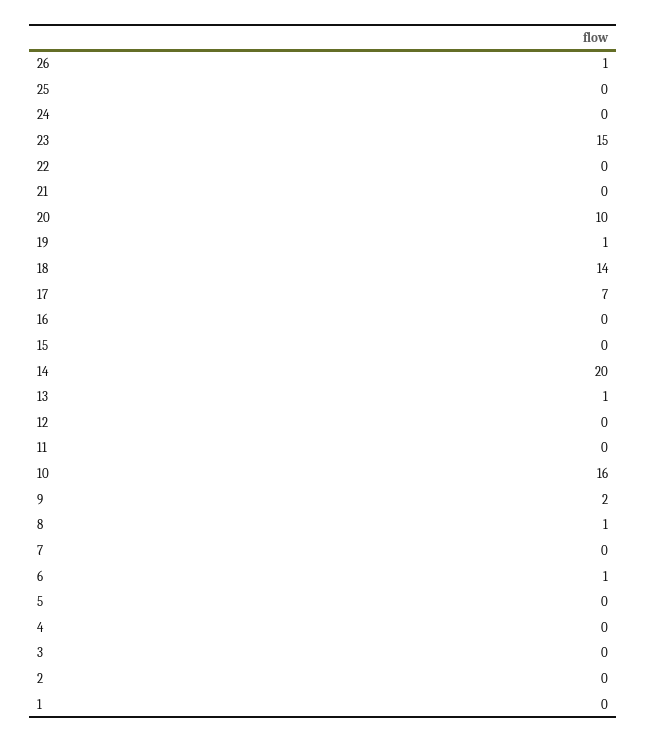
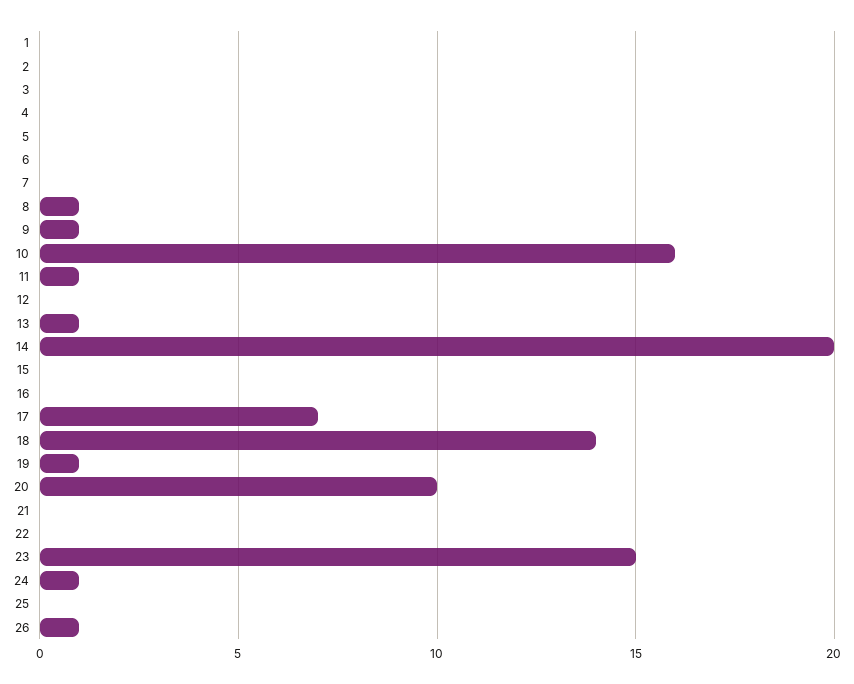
  {
    "26": 1,
    "25": 0,
-   "24": 0,
+   "24": 1,
    "23": 15,
    "22": 0,
    "21": 0,
    "20": 10,
    "19": 1,
    "18": 14,
    "17": 7,
    "16": 0,
    "15": 0,
    "14": 20,
    "13": 1,
    "12": 0,
-   "11": 0,
+   "11": 1,
    "10": 16,
-   "9": 2,
+   "9": 1,
    "8": 1,
    "7": 0,
-   "6": 1,
+   "6": 0,
    "5": 0,
    "4": 0,
    "3": 0,
    "2": 0,
    "1": 0
  }

